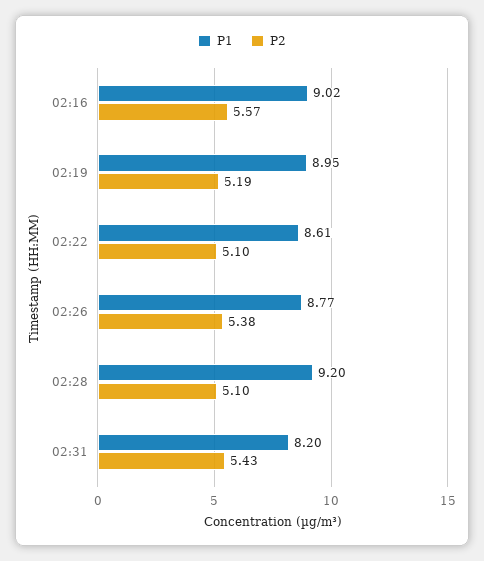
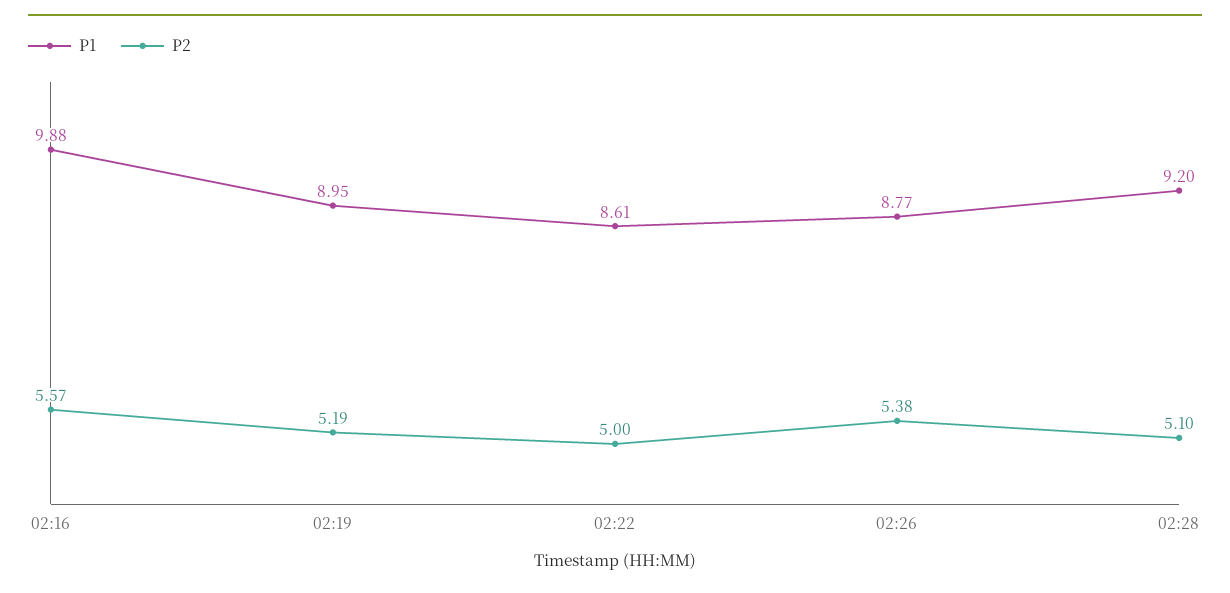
  {
    "P1": {
-     "02:16": 9.02,
+     "02:16": 9.88,
      "02:19": 8.95,
      "02:22": 8.61,
      "02:26": 8.77,
-     "02:28": 9.2,
+     "02:28": 9.2
-     "02:31": 8.2
    },
    "P2": {
      "02:16": 5.57,
      "02:19": 5.19,
-     "02:22": 5.1,
+     "02:22": 5,
      "02:26": 5.38,
-     "02:28": 5.1,
+     "02:28": 5.1
-     "02:31": 5.43
    }
  }

